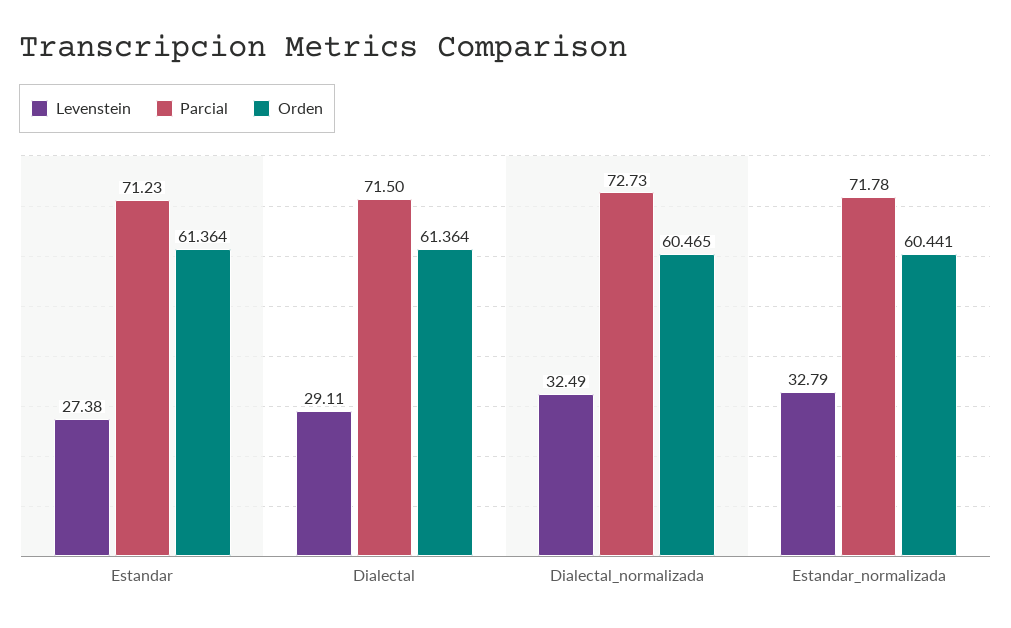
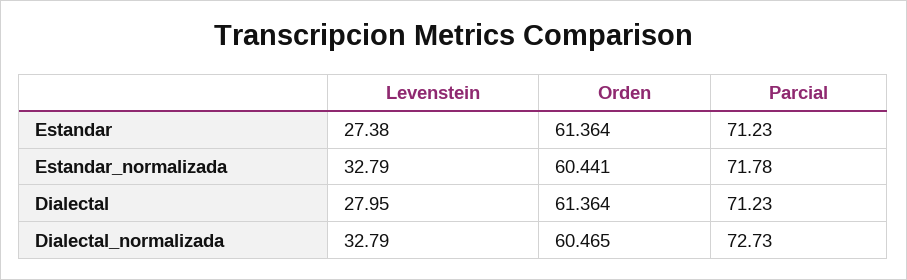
  {
    "Levenstein": {
      "Estandar": 27.38,
-     "Dialectal": 29.11,
+     "Dialectal": 27.95,
-     "Dialectal_normalizada": 32.49,
+     "Dialectal_normalizada": 32.79,
      "Estandar_normalizada": 32.79
    },
    "Parcial": {
      "Estandar": 71.23,
-     "Dialectal": 71.5,
+     "Dialectal": 71.23,
      "Dialectal_normalizada": 72.73,
      "Estandar_normalizada": 71.78
    },
    "Orden": {
      "Estandar": 61.364,
      "Dialectal": 61.364,
      "Dialectal_normalizada": 60.465,
      "Estandar_normalizada": 60.441
    }
  }

